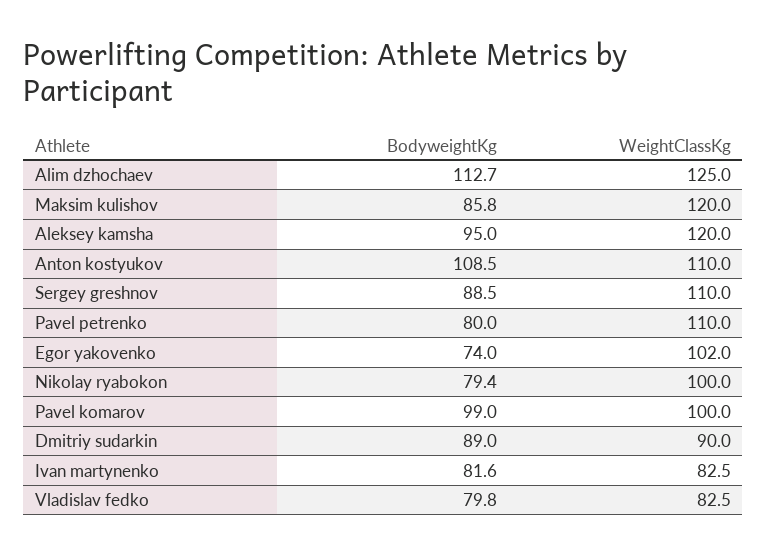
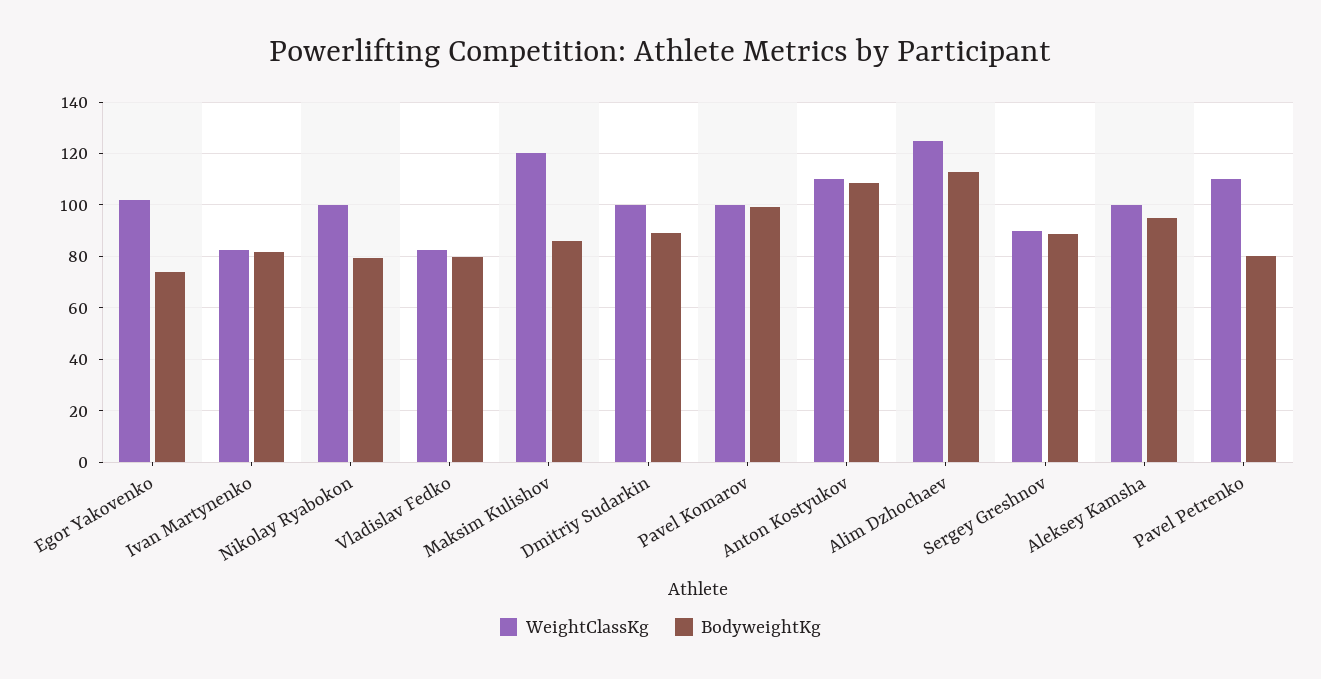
  {
    "BodyweightKg": {
      "Alim dzhochaev": 112.7,
      "Maksim kulishov": 85.8,
      "Aleksey kamsha": 95,
      "Anton kostyukov": 108.5,
      "Sergey greshnov": 88.5,
      "Pavel petrenko": 80,
      "Egor yakovenko": 74,
      "Nikolay ryabokon": 79.4,
      "Pavel komarov": 99,
      "Dmitriy sudarkin": 89,
      "Ivan martynenko": 81.6,
      "Vladislav fedko": 79.8
    },
    "WeightClassKg": {
      "Alim dzhochaev": 125,
      "Maksim kulishov": 120,
-     "Aleksey kamsha": 120,
+     "Aleksey kamsha": 100,
      "Anton kostyukov": 110,
-     "Sergey greshnov": 110,
+     "Sergey greshnov": 90,
      "Pavel petrenko": 110,
      "Egor yakovenko": 102,
      "Nikolay ryabokon": 100,
      "Pavel komarov": 100,
-     "Dmitriy sudarkin": 90,
+     "Dmitriy sudarkin": 100,
      "Ivan martynenko": 82.5,
      "Vladislav fedko": 82.5
    }
  }

